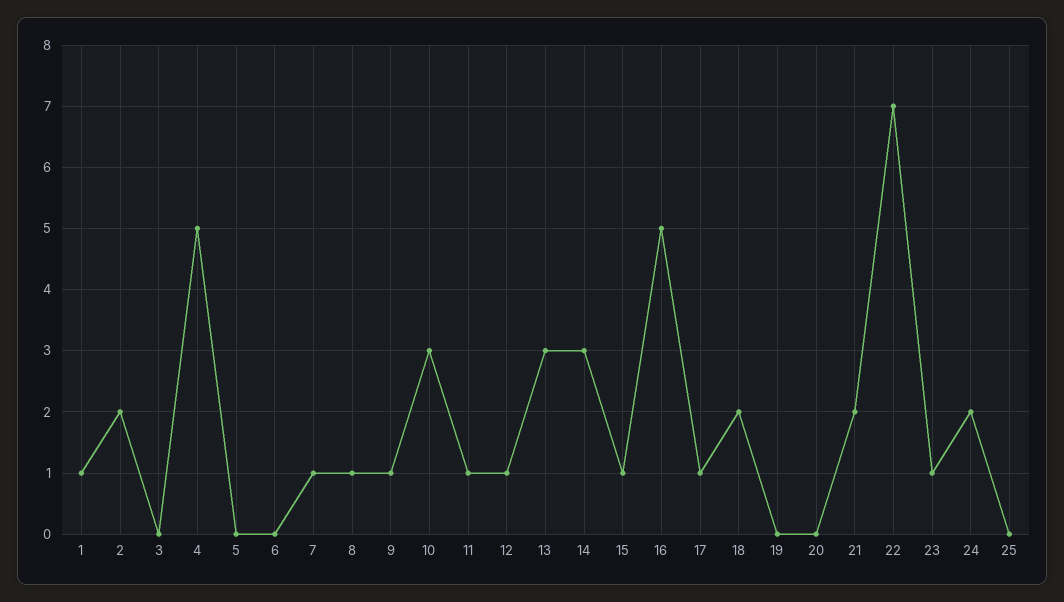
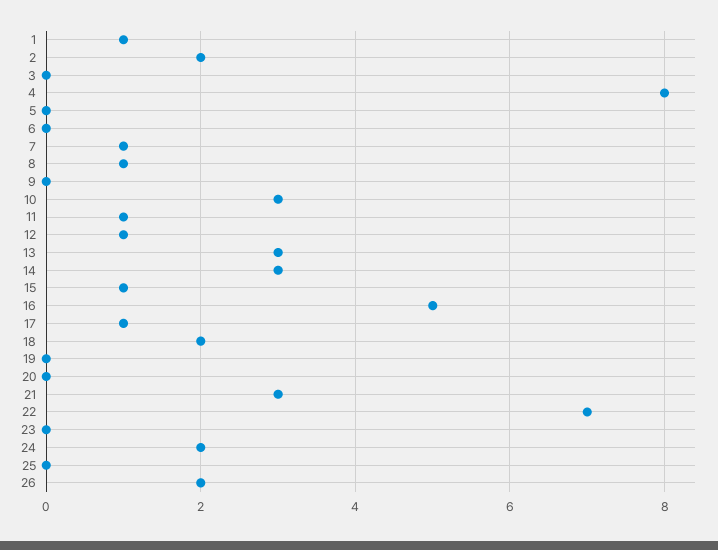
  {
    "1": 1,
    "2": 2,
    "3": 0,
-   "4": 5,
+   "4": 8,
    "5": 0,
    "6": 0,
    "7": 1,
    "8": 1,
-   "9": 1,
+   "9": 0,
    "10": 3,
    "11": 1,
    "12": 1,
    "13": 3,
    "14": 3,
    "15": 1,
    "16": 5,
    "17": 1,
    "18": 2,
    "19": 0,
    "20": 0,
-   "21": 2,
+   "21": 3,
    "22": 7,
-   "23": 1,
+   "23": 0,
    "24": 2,
-   "25": 0
+   "25": 0,
+   "26": 2
  }

